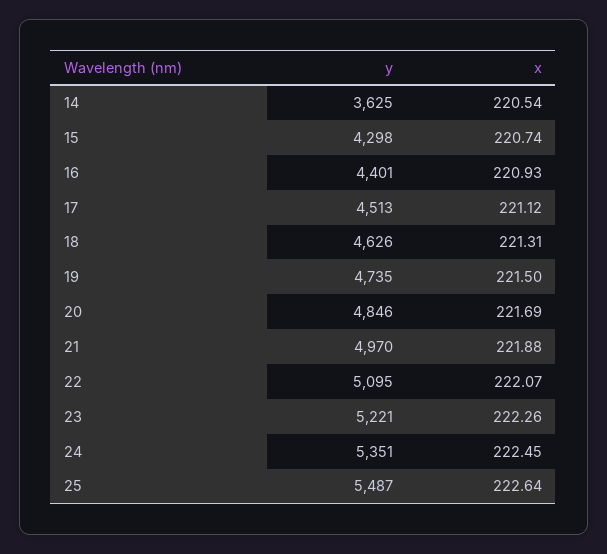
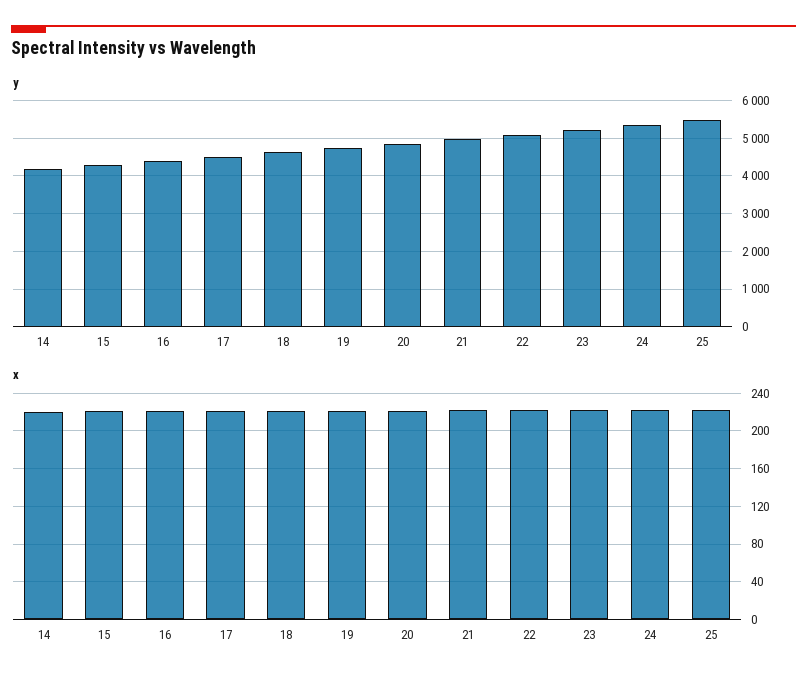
  {
    "y": {
-     "14": 3625,
+     "14": 4200,
      "15": 4298,
      "16": 4401,
      "17": 4513,
      "18": 4626,
      "19": 4735,
      "20": 4846,
      "21": 4970,
      "22": 5095,
      "23": 5221,
      "24": 5351,
      "25": 5487
    },
    "x": {
      "14": 220.54,
      "15": 220.74,
      "16": 220.93,
      "17": 221.12,
      "18": 221.31,
      "19": 221.5,
      "20": 221.69,
      "21": 221.88,
      "22": 222.07,
      "23": 222.26,
      "24": 222.45,
      "25": 222.64
    }
  }

